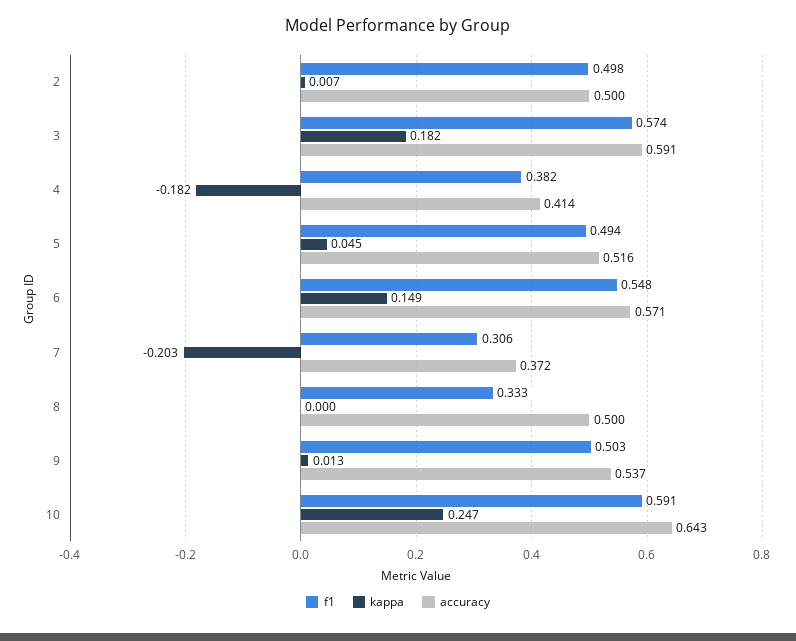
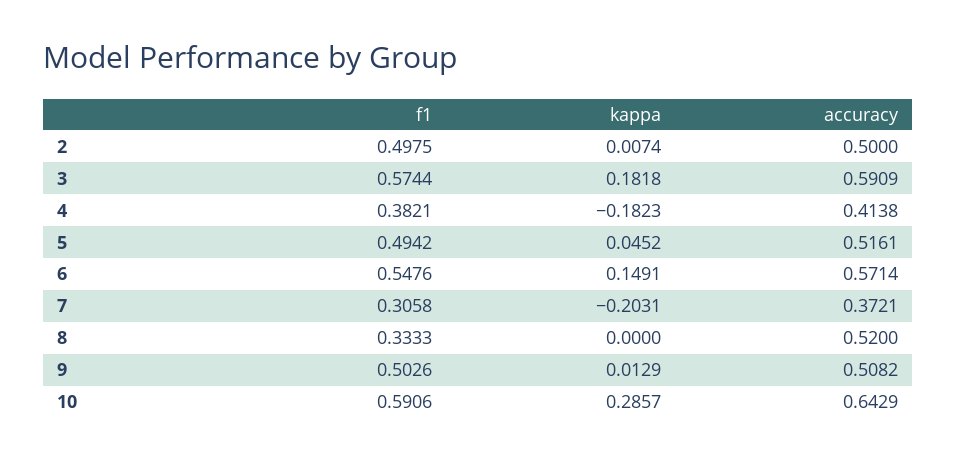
  {
    "f1": {
      "2": 0.4975,
      "3": 0.5744,
      "4": 0.3821,
      "5": 0.4942,
      "6": 0.5476,
      "7": 0.3058,
      "8": 0.3333,
      "9": 0.5026,
      "10": 0.5906
    },
    "kappa": {
      "2": 0.0074,
      "3": 0.1818,
      "4": -0.1823,
      "5": 0.0452,
      "6": 0.1491,
      "7": -0.2031,
      "8": 0,
      "9": 0.0129,
-     "10": 0.247
+     "10": 0.2857
    },
    "accuracy": {
      "2": 0.5,
      "3": 0.5909,
      "4": 0.4138,
      "5": 0.5161,
      "6": 0.5714,
      "7": 0.3721,
-     "8": 0.5,
+     "8": 0.52,
-     "9": 0.537,
+     "9": 0.5082,
      "10": 0.6429
    }
  }

